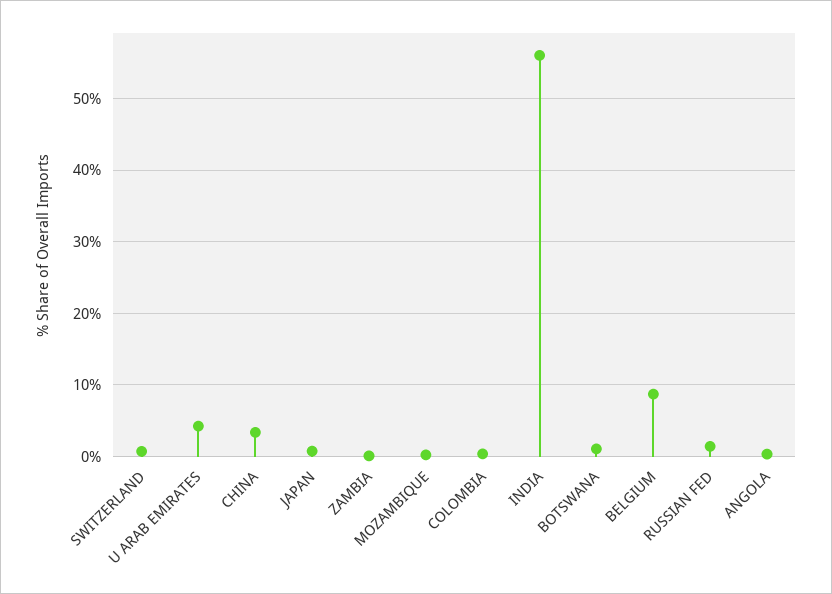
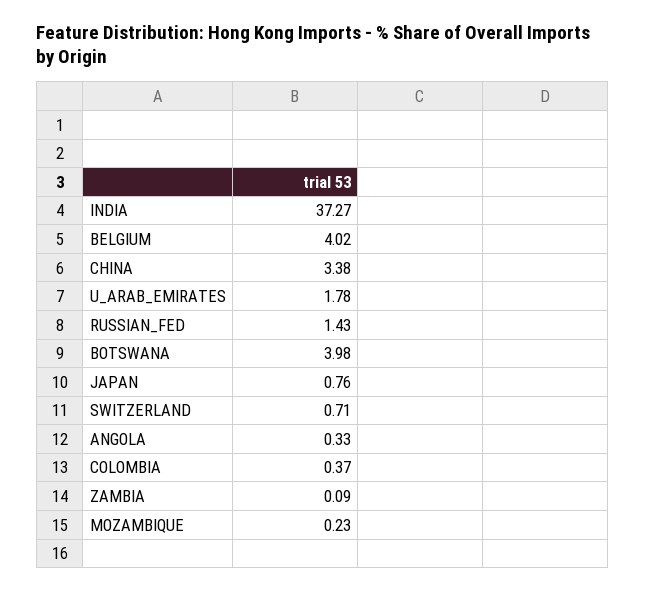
  {
    "SWITZERLAND": 0.71,
-   "U ARAB EMIRATES": 4,
+   "U ARAB EMIRATES": 1.78,
    "CHINA": 3.38,
    "JAPAN": 0.76,
    "ZAMBIA": 0.09,
    "MOZAMBIQUE": 0.23,
    "COLOMBIA": 0.37,
-   "INDIA": 56,
+   "INDIA": 37.27,
-   "BOTSWANA": 1,
+   "BOTSWANA": 3.98,
-   "BELGIUM": 9,
+   "BELGIUM": 4.02,
    "RUSSIAN FED": 1.43,
    "ANGOLA": 0.33
  }

